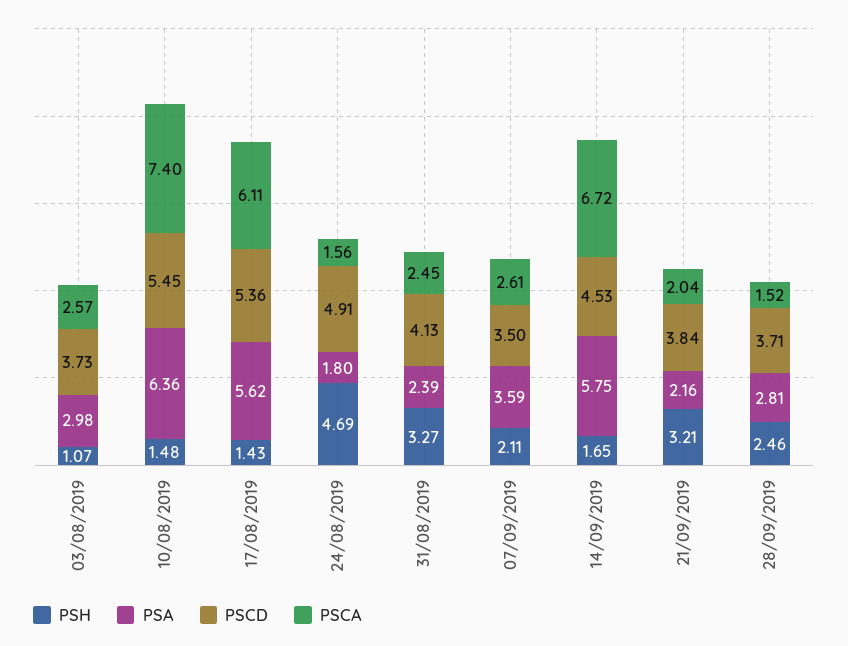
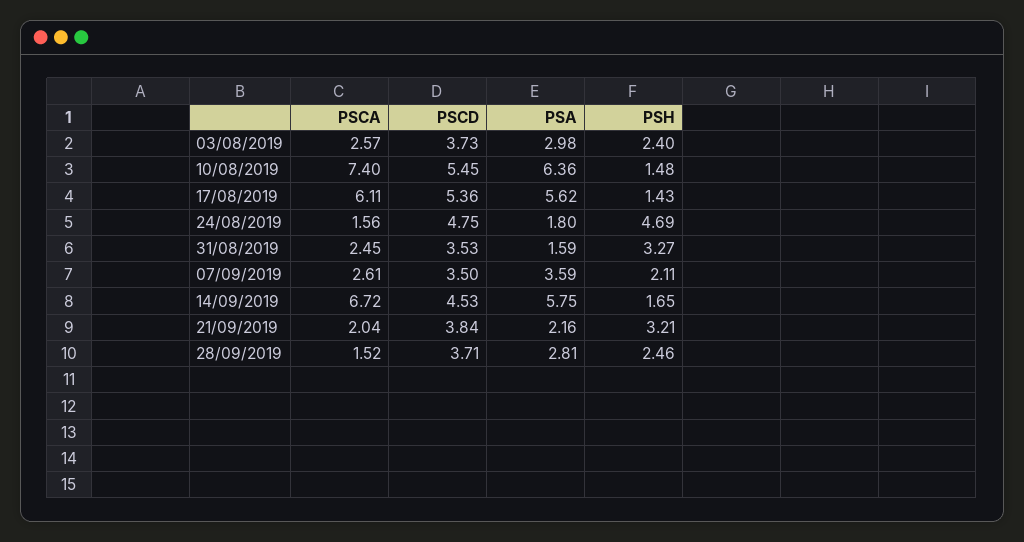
  {
    "PSH": {
-     "03/08/2019": 1.07,
+     "03/08/2019": 2.4,
      "10/08/2019": 1.48,
      "17/08/2019": 1.43,
      "24/08/2019": 4.69,
      "31/08/2019": 3.27,
      "07/09/2019": 2.11,
      "14/09/2019": 1.65,
      "21/09/2019": 3.21,
      "28/09/2019": 2.46
    },
    "PSA": {
      "03/08/2019": 2.98,
      "10/08/2019": 6.36,
      "17/08/2019": 5.62,
      "24/08/2019": 1.8,
-     "31/08/2019": 2.39,
+     "31/08/2019": 1.59,
      "07/09/2019": 3.59,
      "14/09/2019": 5.75,
      "21/09/2019": 2.16,
      "28/09/2019": 2.81
    },
    "PSCD": {
      "03/08/2019": 3.73,
      "10/08/2019": 5.45,
      "17/08/2019": 5.36,
-     "24/08/2019": 4.91,
+     "24/08/2019": 4.75,
-     "31/08/2019": 4.13,
+     "31/08/2019": 3.53,
      "07/09/2019": 3.5,
      "14/09/2019": 4.53,
      "21/09/2019": 3.84,
      "28/09/2019": 3.71
    },
    "PSCA": {
      "03/08/2019": 2.57,
      "10/08/2019": 7.4,
      "17/08/2019": 6.11,
      "24/08/2019": 1.56,
      "31/08/2019": 2.45,
      "07/09/2019": 2.61,
      "14/09/2019": 6.72,
      "21/09/2019": 2.04,
      "28/09/2019": 1.52
    }
  }

